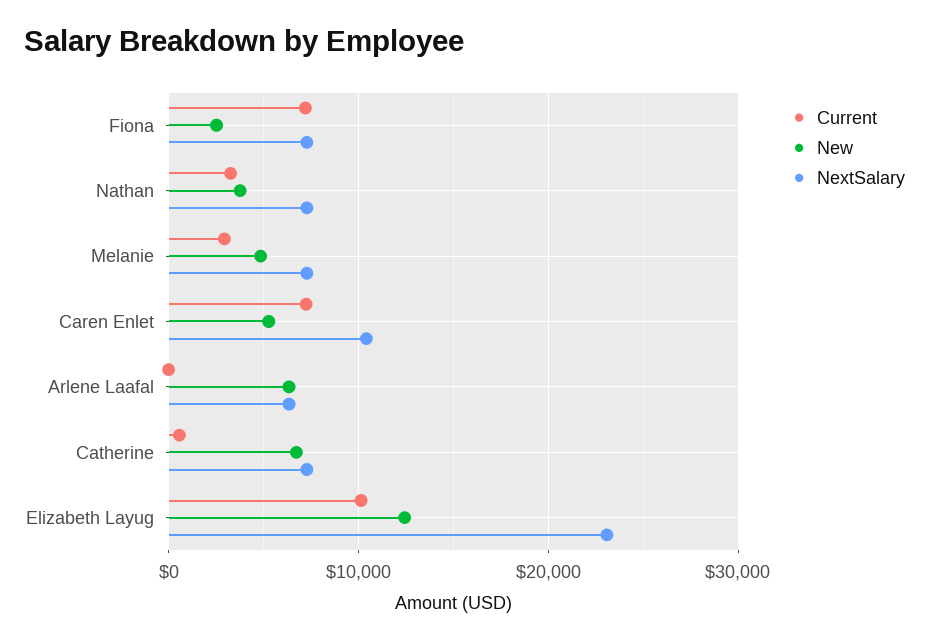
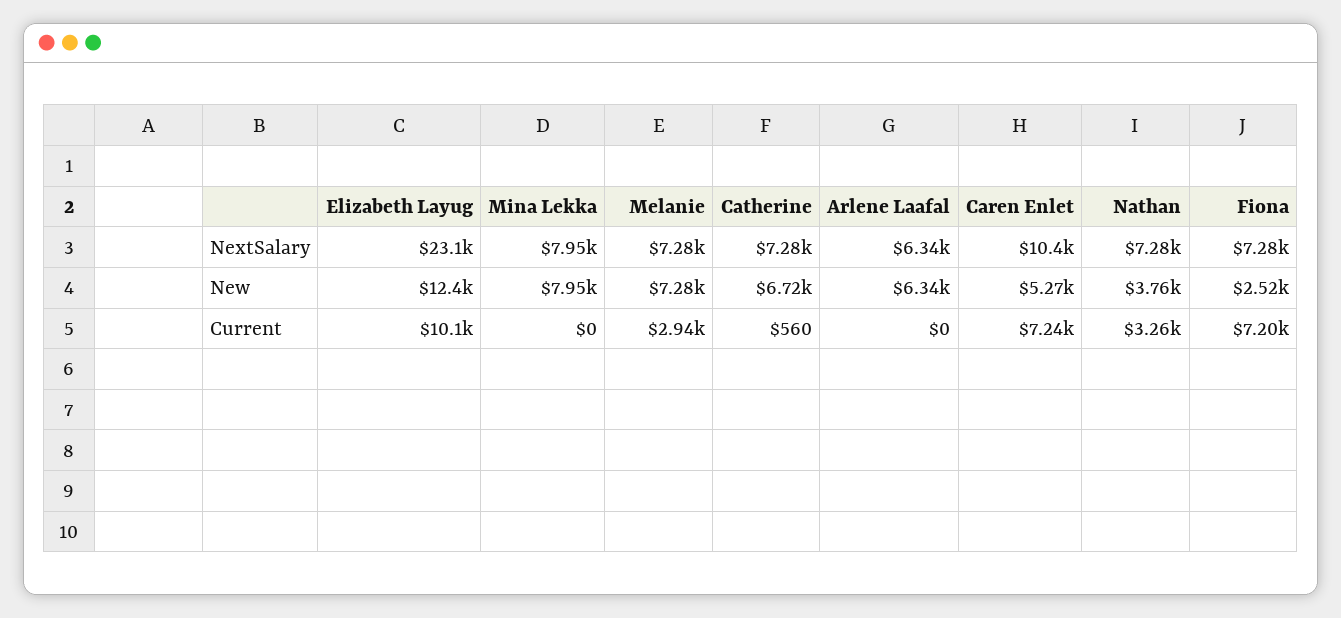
  {
    "Current": {
      "Fiona": 7200,
      "Nathan": 3260,
      "Melanie": 2940,
      "Caren Enlet": 7240,
      "Arlene Laafal": 0,
      "Catherine": 560,
-     "Elizabeth Layug": 10100
+     "Elizabeth Layug": 10100,
+     "Mina Lekka": 0
    },
    "New": {
      "Fiona": 2520,
      "Nathan": 3760,
-     "Melanie": 5000,
+     "Melanie": 7280,
      "Caren Enlet": 5270,
      "Arlene Laafal": 6340,
      "Catherine": 6720,
-     "Elizabeth Layug": 12400
+     "Elizabeth Layug": 12400,
+     "Mina Lekka": 7950
    },
    "NextSalary": {
      "Fiona": 7280,
      "Nathan": 7280,
      "Melanie": 7280,
      "Caren Enlet": 10400,
      "Arlene Laafal": 6340,
      "Catherine": 7280,
-     "Elizabeth Layug": 23100
+     "Elizabeth Layug": 23100,
+     "Mina Lekka": 7950
    }
  }

